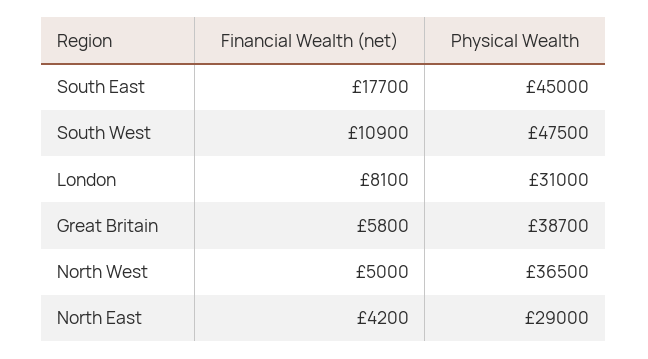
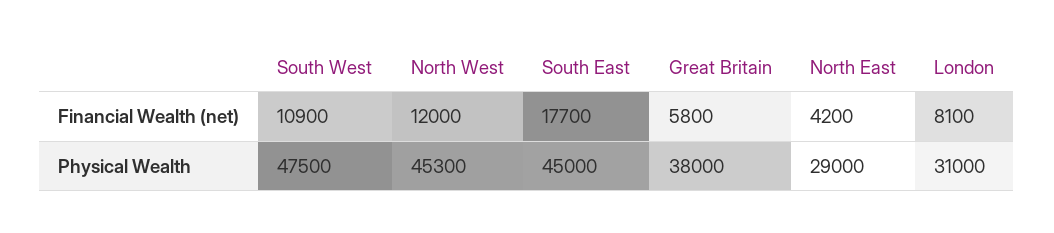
  {
    "Financial Wealth (net)": {
      "South East": 17700,
      "South West": 10900,
      "London": 8100,
      "Great Britain": 5800,
-     "North West": 5000,
+     "North West": 12000,
      "North East": 4200
    },
    "Physical Wealth": {
      "South East": 45000,
      "South West": 47500,
      "London": 31000,
-     "Great Britain": 38700,
+     "Great Britain": 38000,
-     "North West": 36500,
+     "North West": 45300,
      "North East": 29000
    }
  }

